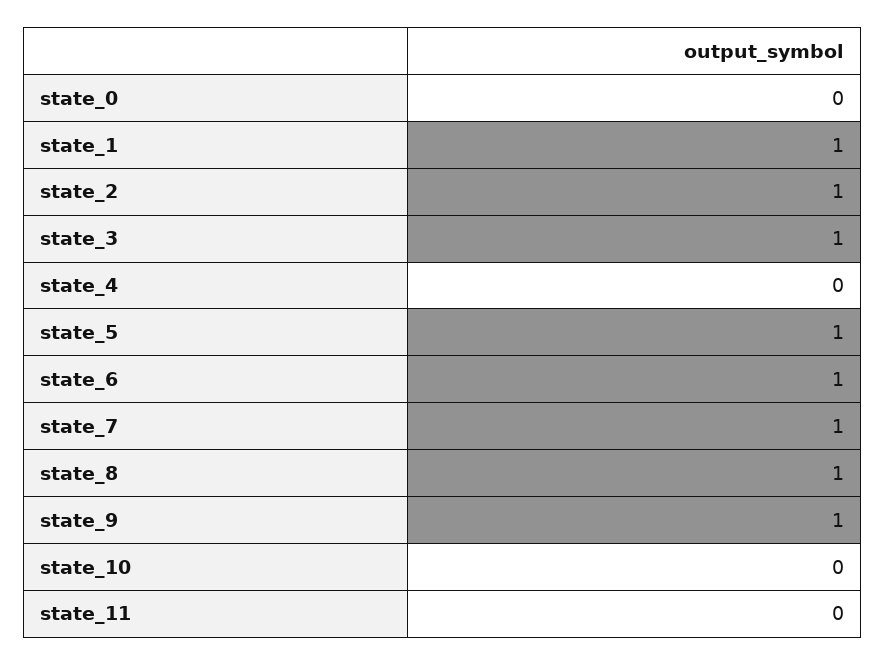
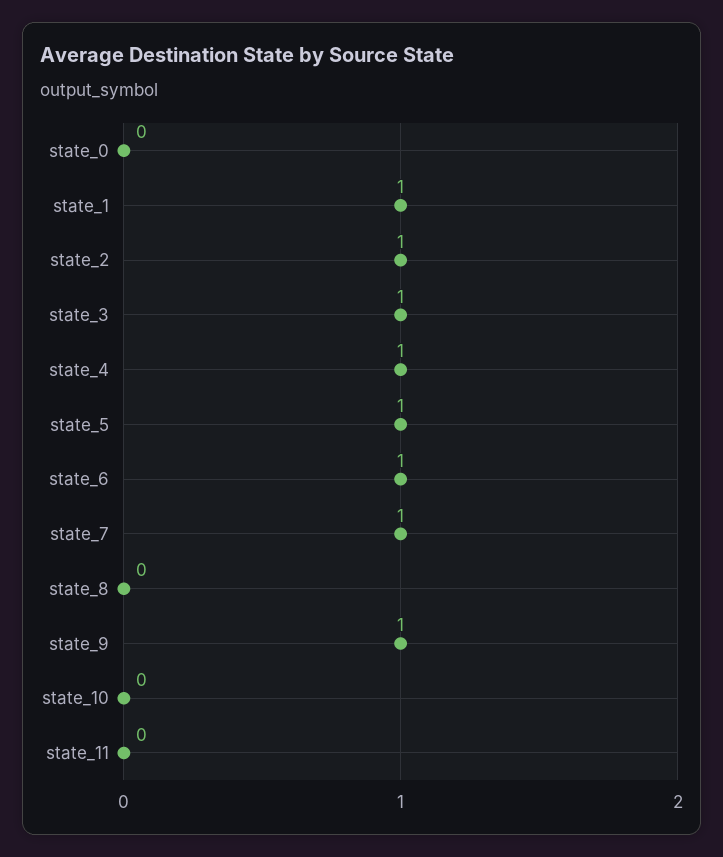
  {
    "state_0": 0,
    "state_1": 1,
    "state_2": 1,
    "state_3": 1,
-   "state_4": 0,
+   "state_4": 1,
    "state_5": 1,
    "state_6": 1,
    "state_7": 1,
-   "state_8": 1,
+   "state_8": 0,
    "state_9": 1,
    "state_10": 0,
    "state_11": 0
  }

